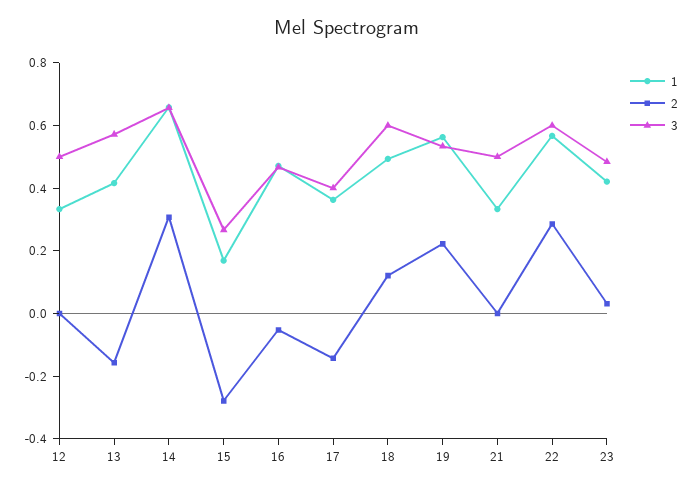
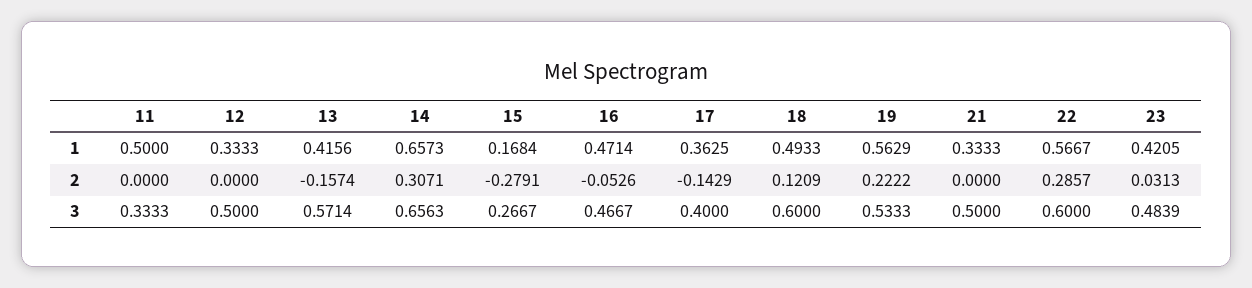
  {
    "1": {
      "12": 0.3333,
      "13": 0.4156,
      "14": 0.6573,
      "15": 0.1684,
      "16": 0.4714,
      "17": 0.3625,
      "18": 0.4933,
      "19": 0.5629,
      "21": 0.3333,
      "22": 0.5667,
-     "23": 0.4205
+     "23": 0.4205,
+     "11": 0.5
    },
    "2": {
      "12": 0,
      "13": -0.1574,
      "14": 0.3071,
      "15": -0.2791,
      "16": -0.0526,
      "17": -0.1429,
      "18": 0.1209,
      "19": 0.2222,
      "21": 0,
      "22": 0.2857,
-     "23": 0.0313
+     "23": 0.0313,
+     "11": 0
    },
    "3": {
      "12": 0.5,
      "13": 0.5714,
      "14": 0.6563,
      "15": 0.2667,
      "16": 0.4667,
      "17": 0.4,
      "18": 0.6,
      "19": 0.5333,
      "21": 0.5,
      "22": 0.6,
-     "23": 0.4839
+     "23": 0.4839,
+     "11": 0.3333
    }
  }

